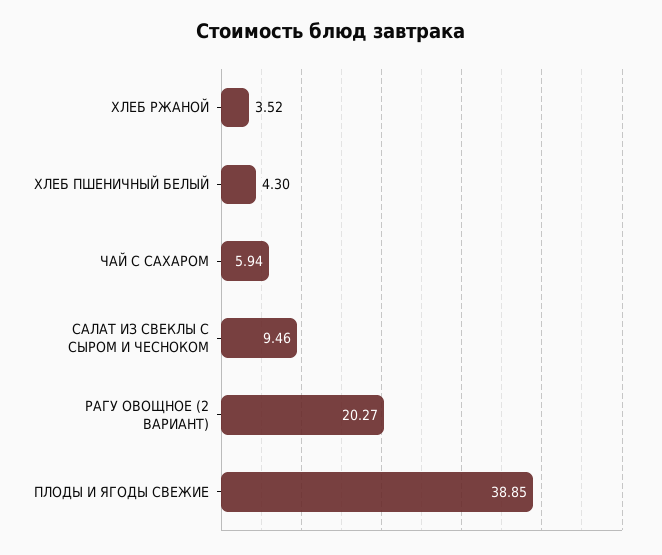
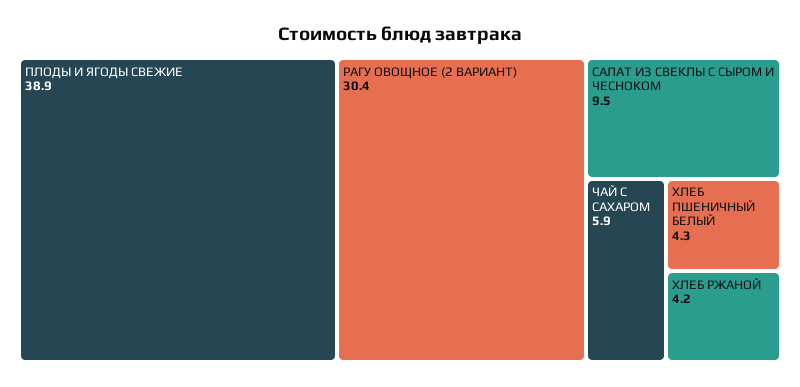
  {
-   "ХЛЕБ РЖАНОЙ": 3.52,
+   "ХЛЕБ РЖАНОЙ": 4.2,
    "ХЛЕБ ПШЕНИЧНЫЙ БЕЛЫЙ": 4.3,
    "ЧАЙ С САХАРОМ": 5.94,
    "САЛАТ ИЗ СВЕКЛЫ С СЫРОМ И ЧЕСНОКОМ": 9.46,
-   "РАГУ ОВОЩНОЕ (2 ВАРИАНТ)": 20.27,
+   "РАГУ ОВОЩНОЕ (2 ВАРИАНТ)": 30.4,
    "ПЛОДЫ И ЯГОДЫ СВЕЖИЕ": 38.85
  }

